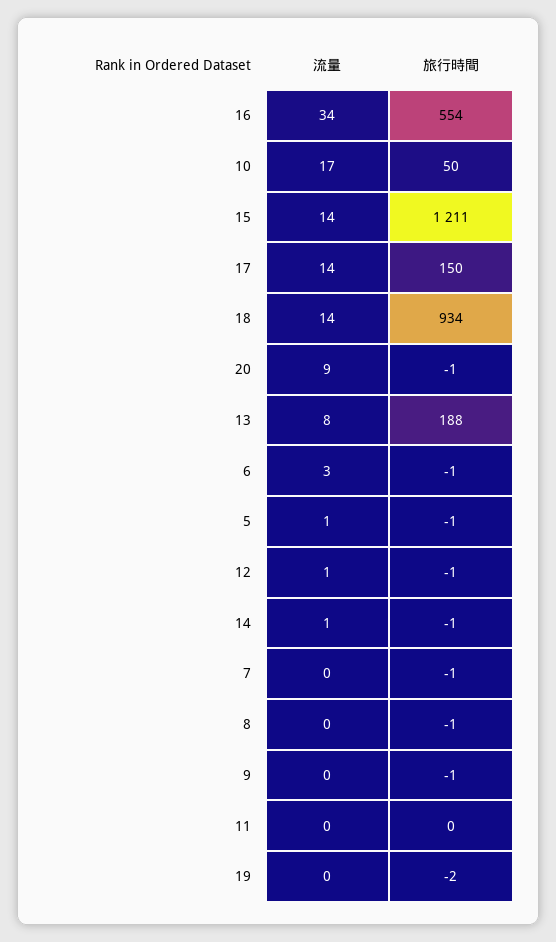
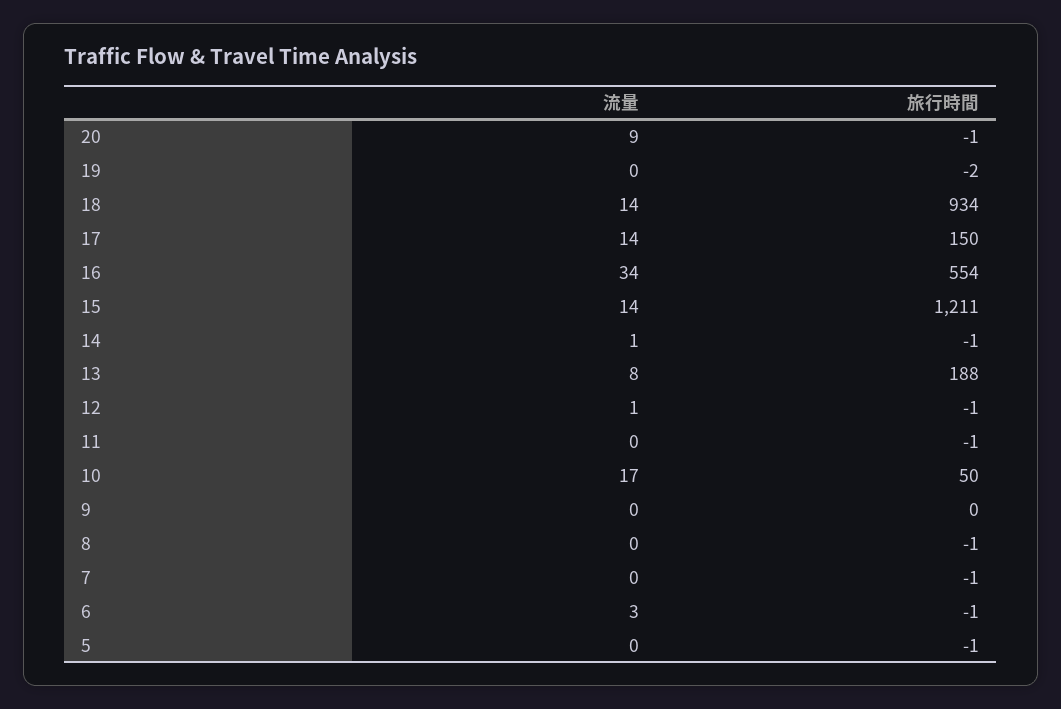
  {
    "流量": {
      "16": 34,
      "10": 17,
      "15": 14,
      "17": 14,
      "18": 14,
      "20": 9,
      "13": 8,
      "6": 3,
-     "5": 1,
+     "5": 0,
      "12": 1,
      "14": 1,
      "7": 0,
      "8": 0,
      "9": 0,
      "11": 0,
      "19": 0
    },
    "旅行時間": {
      "16": 554,
      "10": 50,
      "15": 1211,
      "17": 150,
      "18": 934,
      "20": -1,
      "13": 188,
      "6": -1,
      "5": -1,
      "12": -1,
      "14": -1,
      "7": -1,
      "8": -1,
-     "9": -1,
+     "9": 0,
-     "11": 0,
+     "11": -1,
      "19": -2
    }
  }

